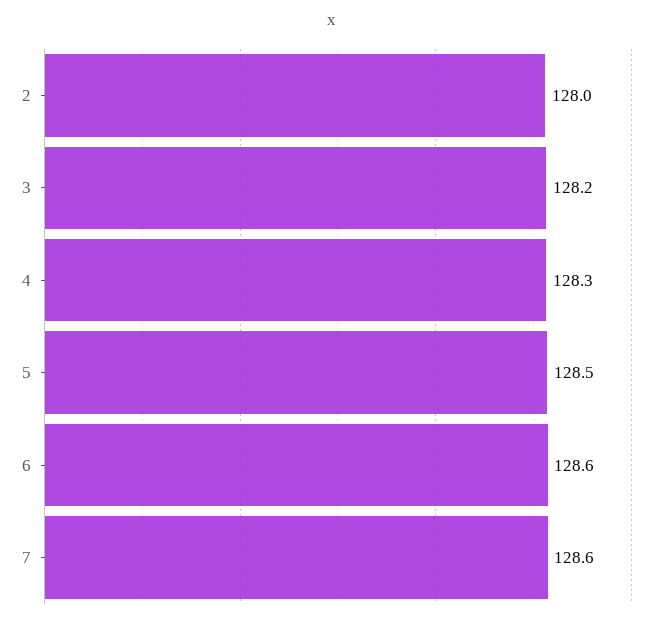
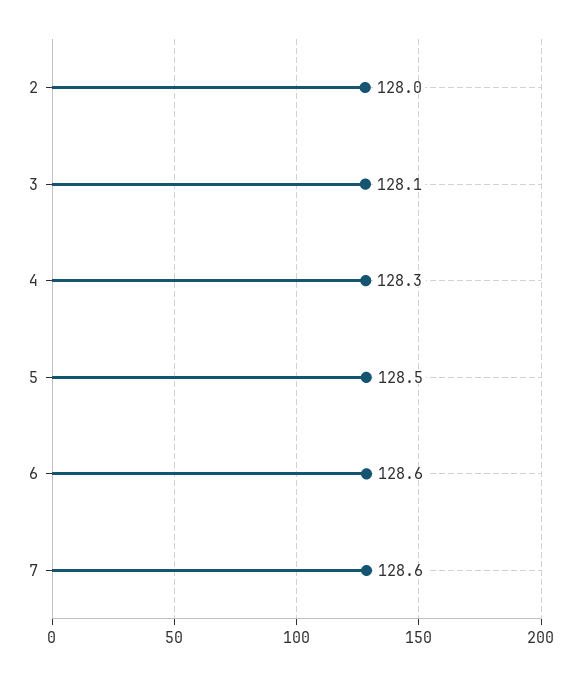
  {
    "2": 128,
-   "3": 128.2,
+   "3": 128.1,
    "4": 128.3,
    "5": 128.5,
    "6": 128.6,
    "7": 128.6
  }

